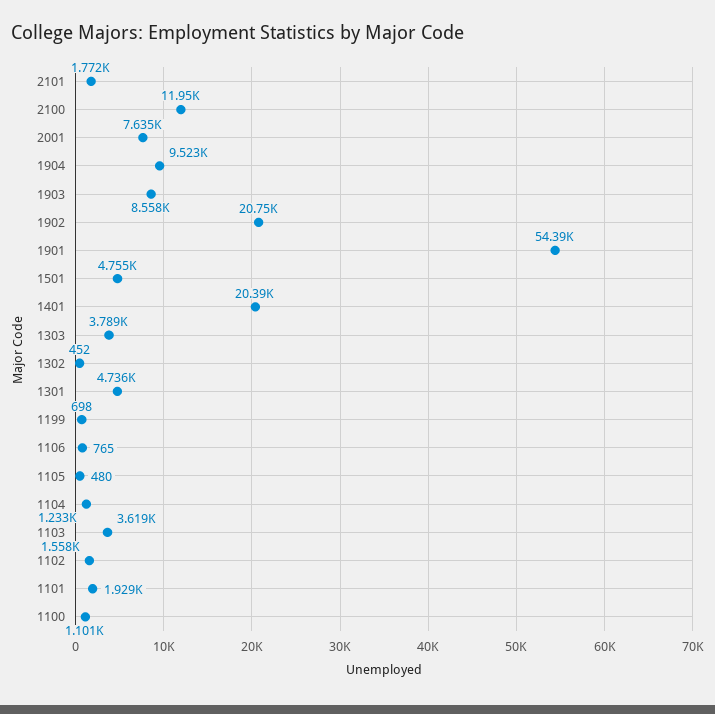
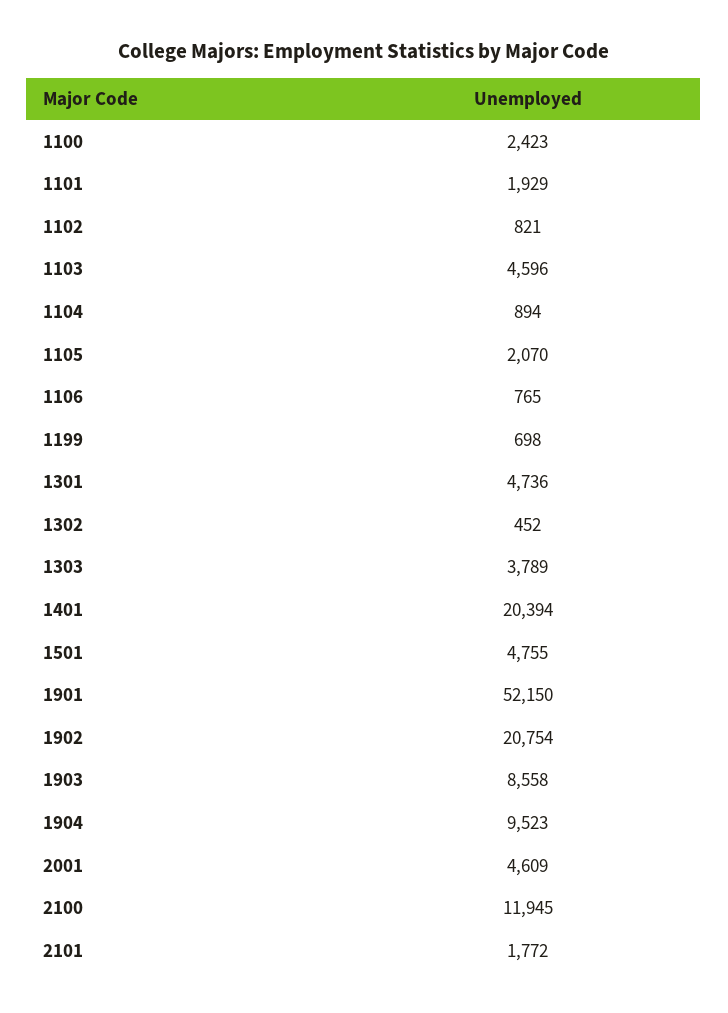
  {
    "2101": 1772,
    "2100": 11945,
-   "2001": 7635,
+   "2001": 4609,
    "1904": 9523,
    "1903": 8558,
    "1902": 20754,
-   "1901": 54390,
+   "1901": 52150,
    "1501": 4755,
    "1401": 20394,
    "1303": 3789,
    "1302": 452,
    "1301": 4736,
    "1199": 698,
    "1106": 765,
-   "1105": 480,
+   "1105": 2070,
-   "1104": 1233,
+   "1104": 894,
-   "1103": 3619,
+   "1103": 4596,
-   "1102": 1558,
+   "1102": 821,
    "1101": 1929,
-   "1100": 1101
+   "1100": 2423
  }

